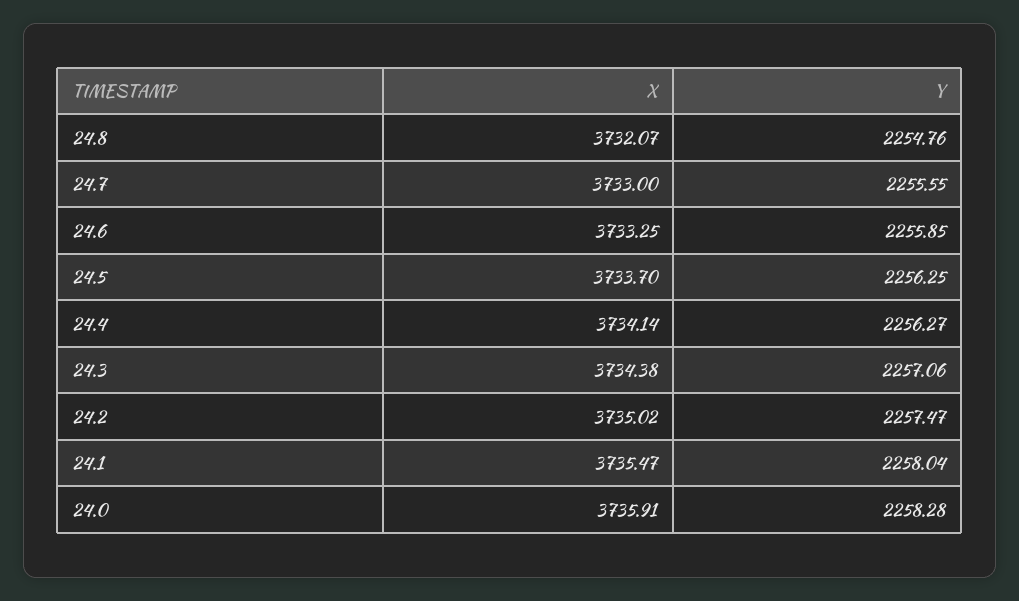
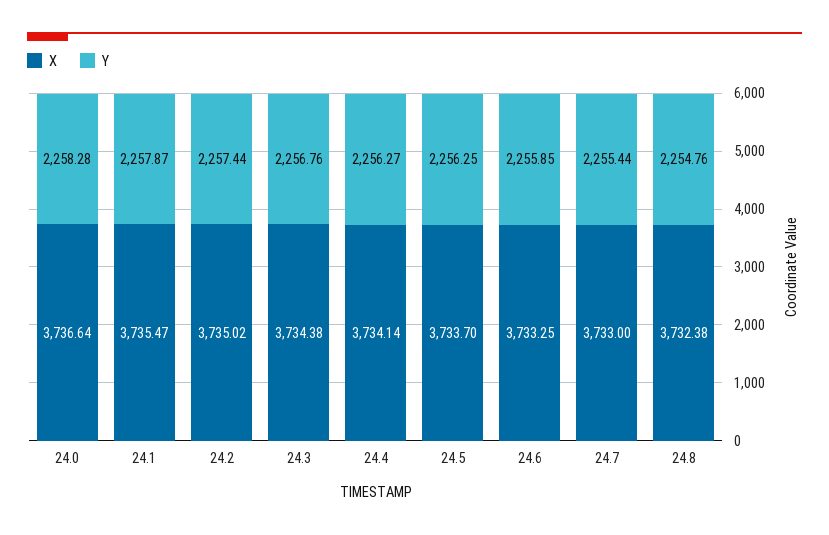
  {
    "X": {
-     "24.8": 3732.07,
+     "24.8": 3732.38,
      "24.7": 3733,
      "24.6": 3733.25,
      "24.5": 3733.7,
      "24.4": 3734.14,
      "24.3": 3734.38,
      "24.2": 3735.02,
      "24.1": 3735.47,
-     "24.0": 3735.91
+     "24.0": 3736.64
    },
    "Y": {
      "24.8": 2254.76,
-     "24.7": 2255.55,
+     "24.7": 2255.44,
      "24.6": 2255.85,
      "24.5": 2256.25,
      "24.4": 2256.27,
-     "24.3": 2257.06,
+     "24.3": 2256.76,
-     "24.2": 2257.47,
+     "24.2": 2257.44,
-     "24.1": 2258.04,
+     "24.1": 2257.87,
      "24.0": 2258.28
    }
  }

